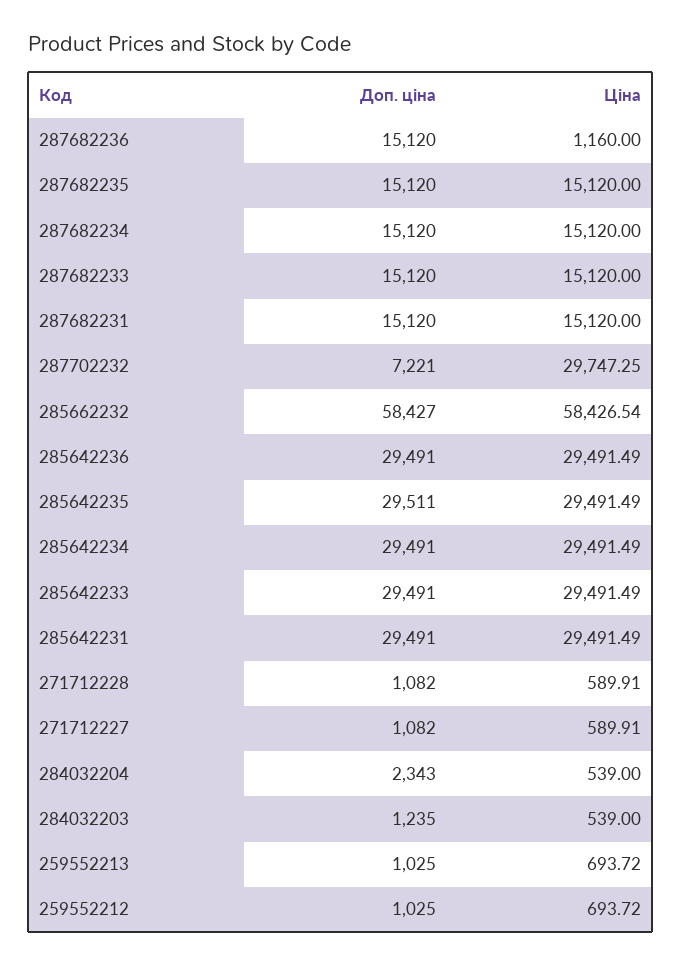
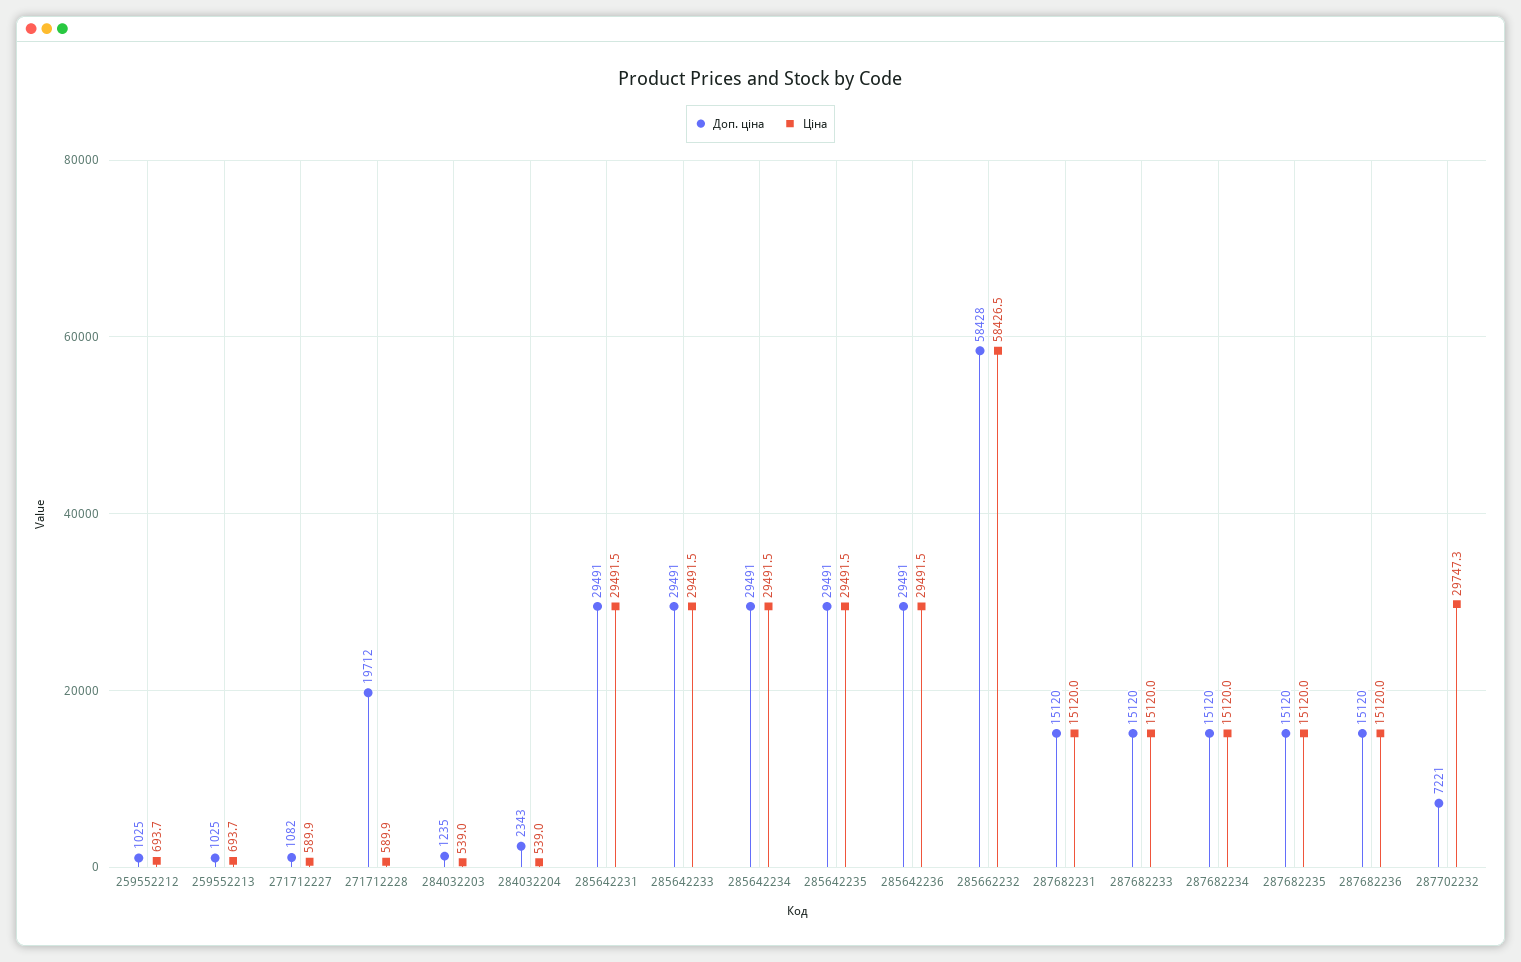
  {
    "Доп. ціна": {
      "287682236": 15120,
      "287682235": 15120,
      "287682234": 15120,
      "287682233": 15120,
      "287682231": 15120,
      "287702232": 7221,
-     "285662232": 58427,
+     "285662232": 58428,
      "285642236": 29491,
-     "285642235": 29511,
+     "285642235": 29491,
      "285642234": 29491,
      "285642233": 29491,
      "285642231": 29491,
-     "271712228": 1082,
+     "271712228": 19712,
      "271712227": 1082,
      "284032204": 2343,
      "284032203": 1235,
      "259552213": 1025,
      "259552212": 1025
    },
    "Ціна": {
-     "287682236": 1160,
+     "287682236": 15120,
      "287682235": 15120,
      "287682234": 15120,
      "287682233": 15120,
      "287682231": 15120,
      "287702232": 29747.25,
      "285662232": 58426.54,
      "285642236": 29491.49,
      "285642235": 29491.49,
      "285642234": 29491.49,
      "285642233": 29491.49,
      "285642231": 29491.49,
      "271712228": 589.91,
      "271712227": 589.91,
      "284032204": 539,
      "284032203": 539,
      "259552213": 693.72,
      "259552212": 693.72
    }
  }

